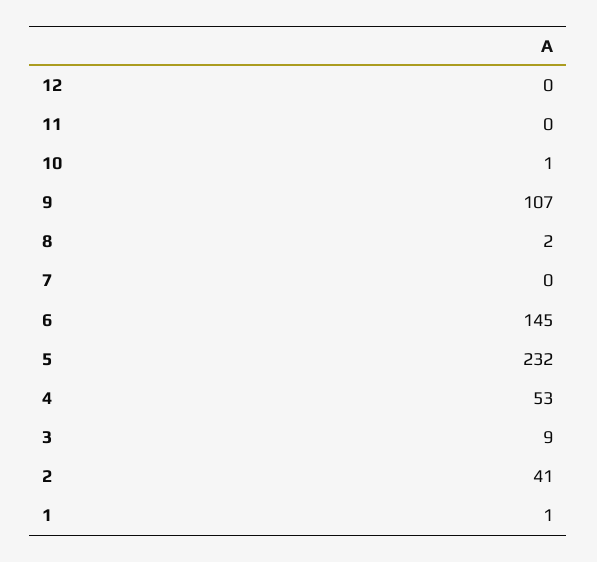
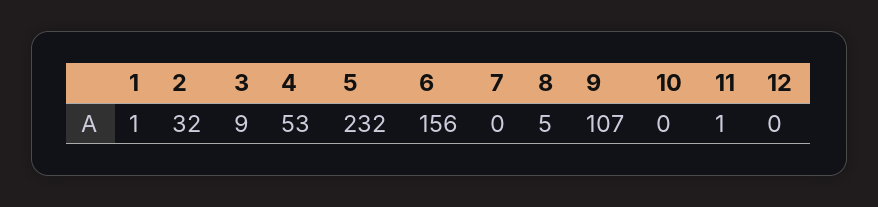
  {
    "12": 0,
-   "11": 0,
+   "11": 1,
-   "10": 1,
+   "10": 0,
    "9": 107,
-   "8": 2,
+   "8": 5,
    "7": 0,
-   "6": 145,
+   "6": 156,
    "5": 232,
    "4": 53,
    "3": 9,
-   "2": 41,
+   "2": 32,
    "1": 1
  }

